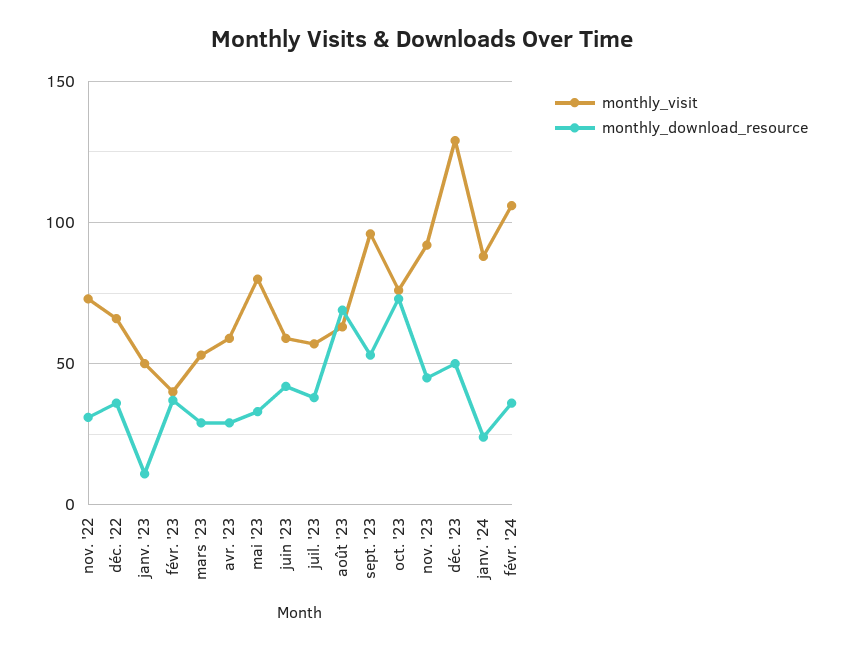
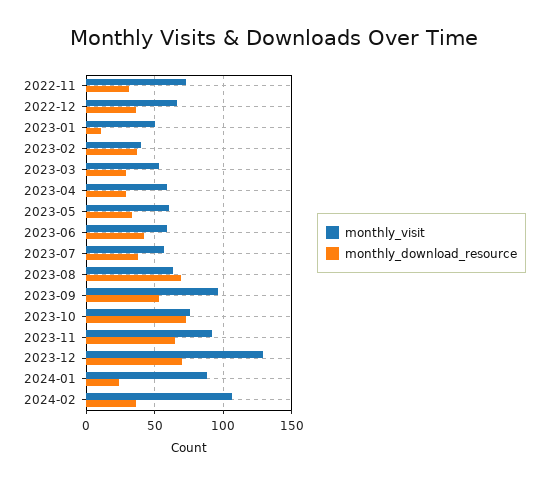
  {
    "monthly_visit": {
      "nov. '22": 75,
      "déc. '22": 65,
      "janv. '23": 50,
      "févr. '23": 40,
      "mars '23": 55,
      "avr. '23": 60,
-     "mai '23": 80,
+     "mai '23": 60,
      "juin '23": 60,
      "juil. '23": 55,
      "août '23": 65,
      "sept. '23": 95,
      "oct. '23": 75,
      "nov. '23": 90,
      "déc. '23": 130,
      "janv. '24": 90,
      "févr. '24": 105
    },
    "monthly_download_resource": {
      "nov. '22": 30,
      "déc. '22": 35,
      "janv. '23": 10,
      "févr. '23": 35,
      "mars '23": 30,
      "avr. '23": 30,
      "mai '23": 35,
      "juin '23": 40,
      "juil. '23": 40,
      "août '23": 70,
      "sept. '23": 55,
      "oct. '23": 75,
-     "nov. '23": 45,
+     "nov. '23": 65,
-     "déc. '23": 50,
+     "déc. '23": 70,
      "janv. '24": 25,
      "févr. '24": 35
    }
  }

